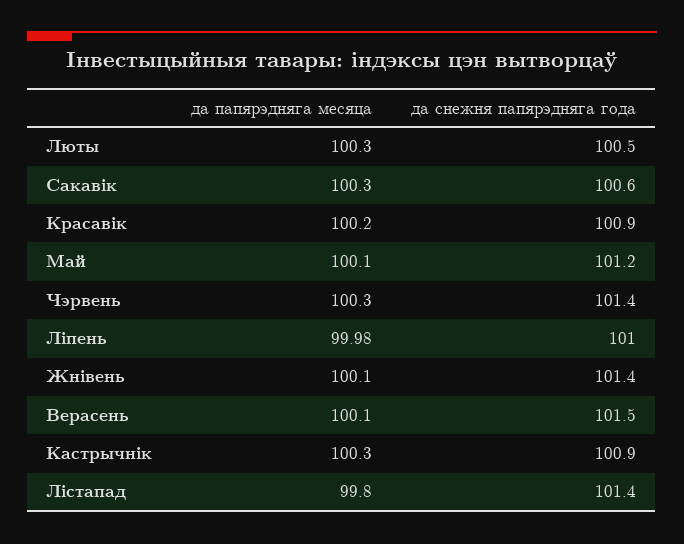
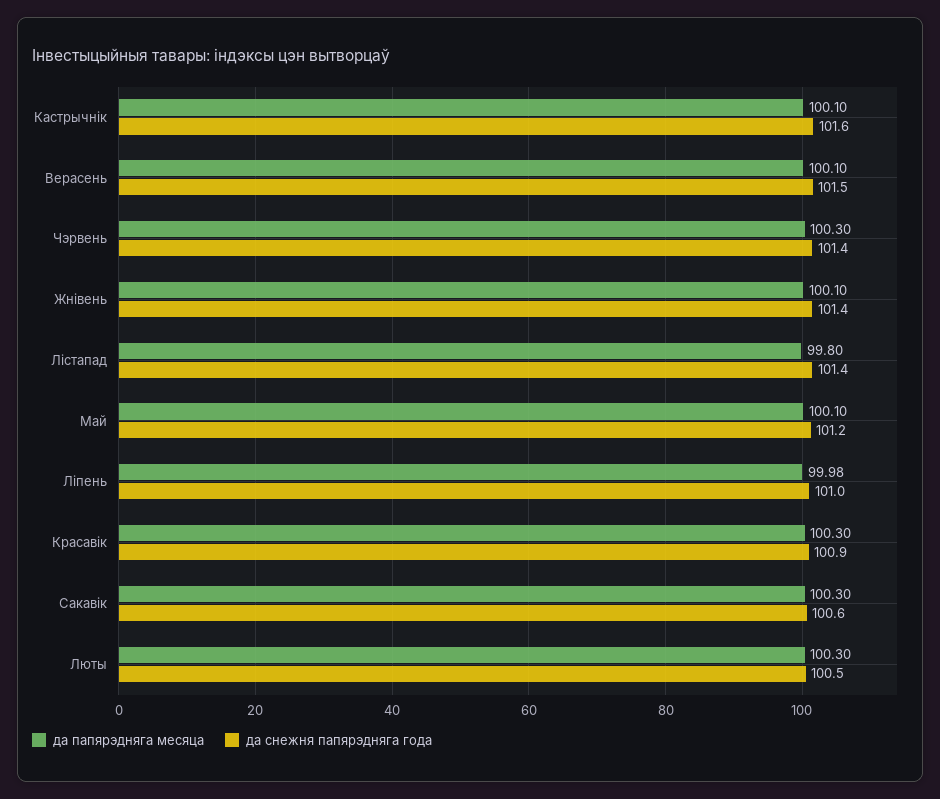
  {
    "да папярэдняга месяца": {
      "Люты": 100.3,
      "Сакавік": 100.3,
-     "Красавік": 100.2,
+     "Красавік": 100.3,
      "Май": 100.1,
      "Чэрвень": 100.3,
      "Ліпень": 99.98,
      "Жнівень": 100.1,
      "Верасень": 100.1,
-     "Кастрычнік": 100.3,
+     "Кастрычнік": 100.1,
      "Лістапад": 99.8
    },
    "да снежня папярэдняга года": {
      "Люты": 100.5,
      "Сакавік": 100.6,
      "Красавік": 100.9,
      "Май": 101.2,
      "Чэрвень": 101.4,
      "Ліпень": 101,
      "Жнівень": 101.4,
      "Верасень": 101.5,
-     "Кастрычнік": 100.9,
+     "Кастрычнік": 101.6,
      "Лістапад": 101.4
    }
  }

